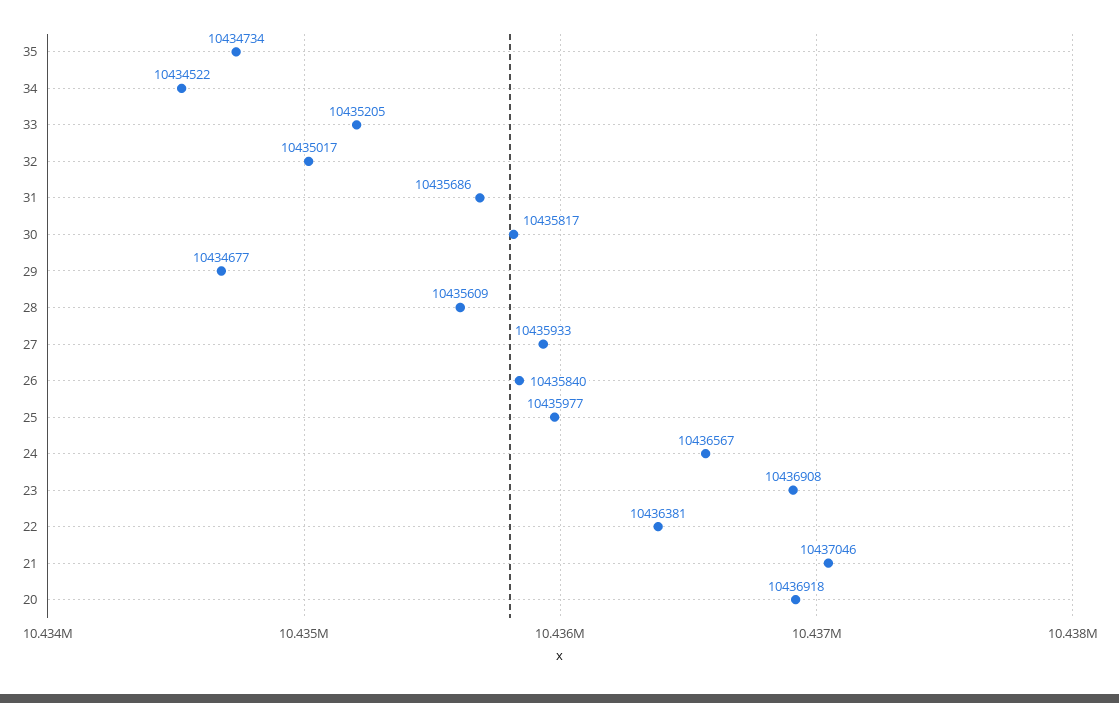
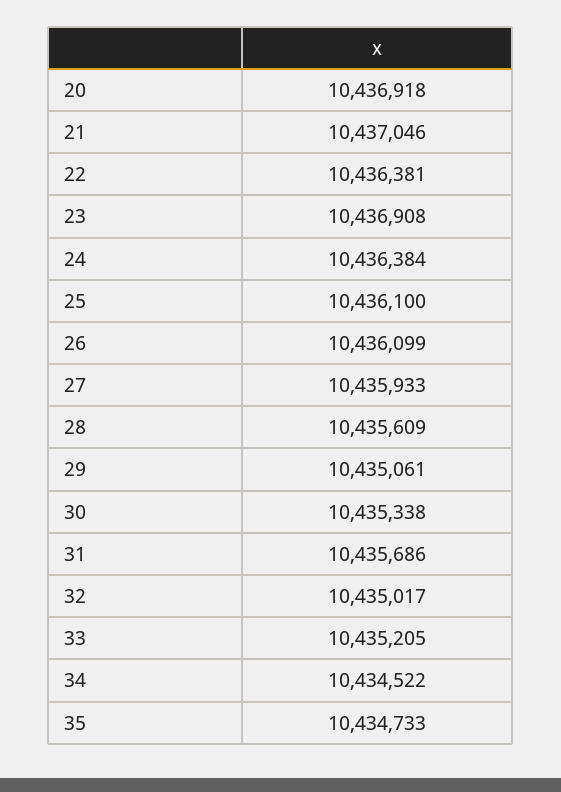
  {
-   "35": 10434734,
+   "35": 10434733,
    "34": 10434522,
    "33": 10435205,
    "32": 10435017,
    "31": 10435686,
-   "30": 10435817,
+   "30": 10435338,
-   "29": 10434677,
+   "29": 10435061,
    "28": 10435609,
    "27": 10435933,
-   "26": 10435840,
+   "26": 10436099,
-   "25": 10435977,
+   "25": 10436100,
-   "24": 10436567,
+   "24": 10436384,
    "23": 10436908,
    "22": 10436381,
    "21": 10437046,
    "20": 10436918
  }

